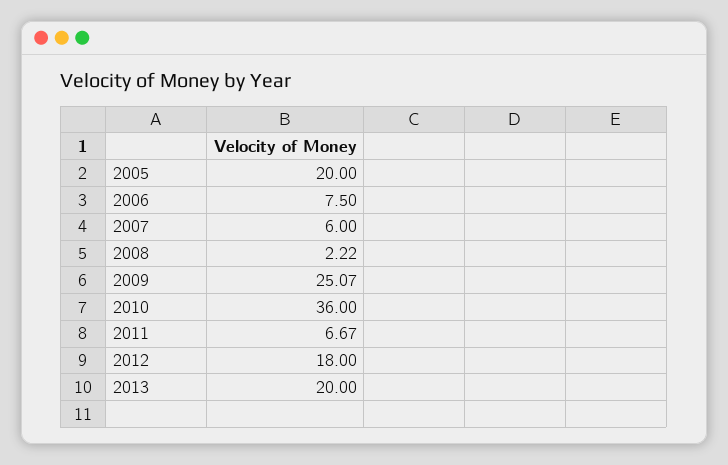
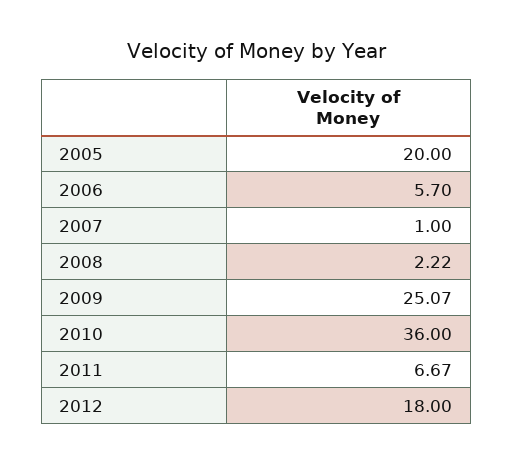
  {
    "2005": 20,
-   "2006": 7.5,
+   "2006": 5.7,
-   "2007": 6,
+   "2007": 1,
    "2008": 2.22,
    "2009": 25.07,
    "2010": 36,
    "2011": 6.67,
-   "2012": 18,
+   "2012": 18
-   "2013": 20
  }

